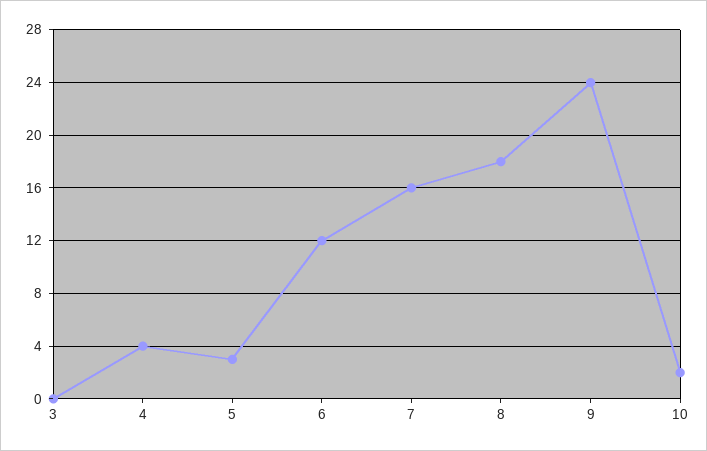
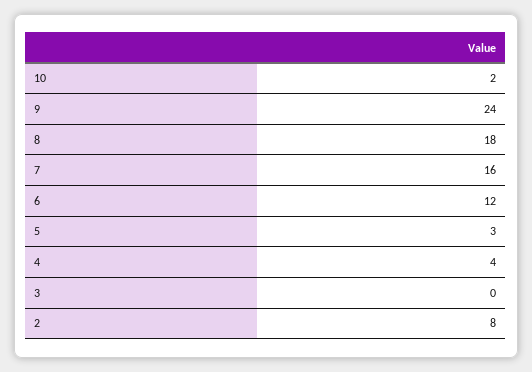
  {
    "3": 0,
    "4": 4,
    "5": 3,
    "6": 12,
    "7": 16,
    "8": 18,
    "9": 24,
-   "10": 2
+   "10": 2,
+   "2": 8
  }

